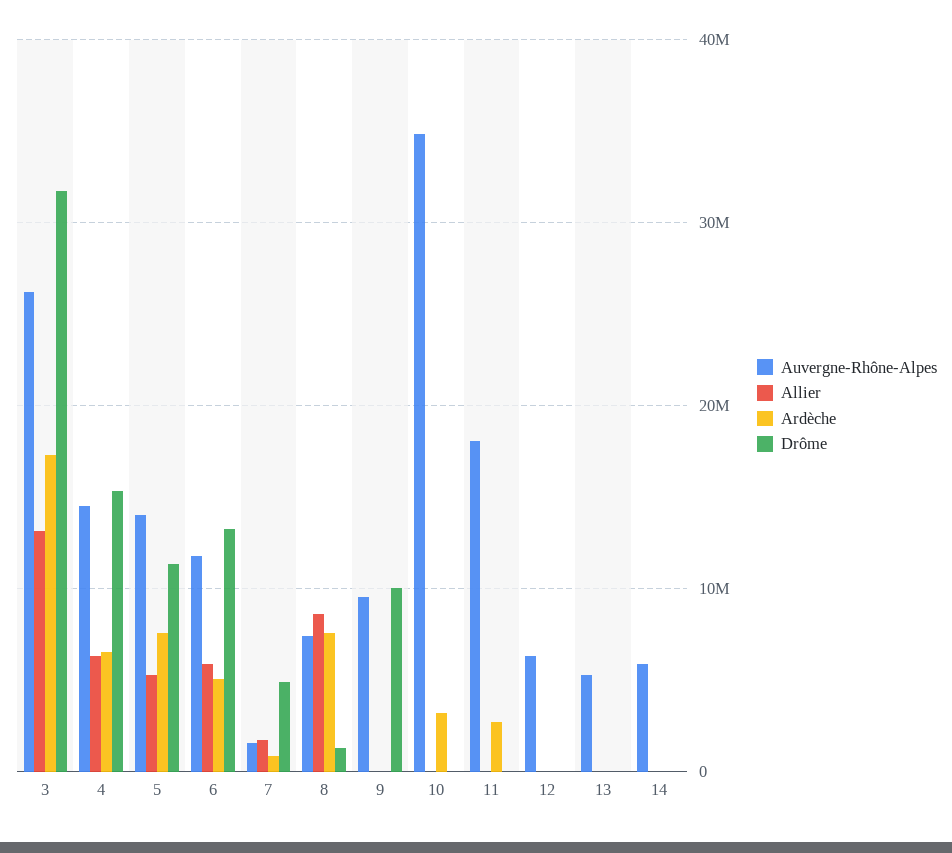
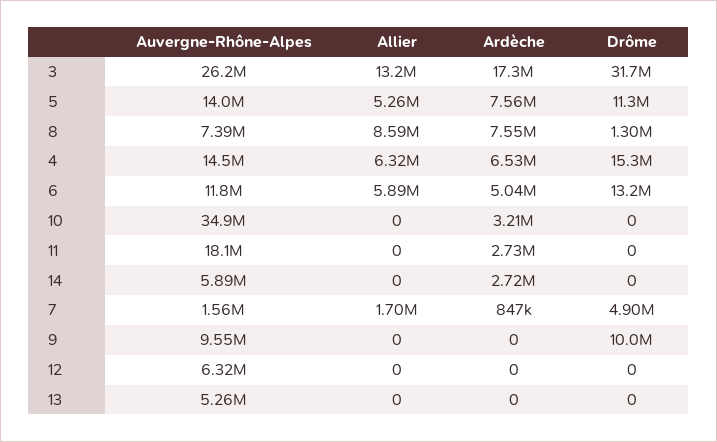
  {
    "Auvergne-Rhône-Alpes": {
      "3": 26200000,
      "4": 14500000,
      "5": 14000000,
      "6": 11800000,
      "7": 1560000,
      "8": 7390000,
      "9": 9550000,
      "10": 34900000,
      "11": 18100000,
      "12": 6320000,
      "13": 5260000,
      "14": 5890000
    },
    "Allier": {
      "3": 13200000,
      "4": 6320000,
      "5": 5260000,
      "6": 5890000,
      "7": 1700000,
      "8": 8590000,
      "9": 0,
      "10": 0,
      "11": 0,
      "12": 0,
      "13": 0,
      "14": 0
    },
    "Ardèche": {
      "3": 17300000,
      "4": 6530000,
      "5": 7560000,
      "6": 5040000,
      "7": 847000,
      "8": 7550000,
      "9": 0,
      "10": 3210000,
      "11": 2730000,
      "12": 0,
      "13": 0,
-     "14": 0
+     "14": 2720000
    },
    "Drôme": {
      "3": 31700000,
      "4": 15300000,
      "5": 11300000,
      "6": 13200000,
      "7": 4900000,
      "8": 1300000,
      "9": 10000000,
      "10": 0,
      "11": 0,
      "12": 0,
      "13": 0,
      "14": 0
    }
  }

